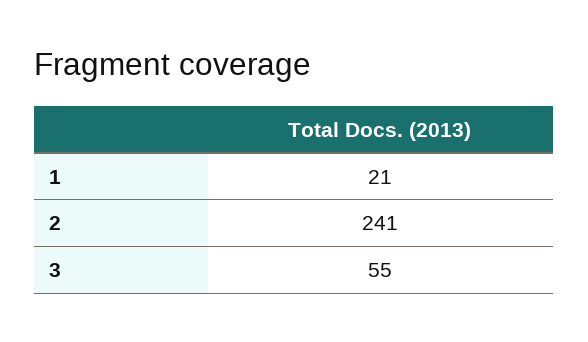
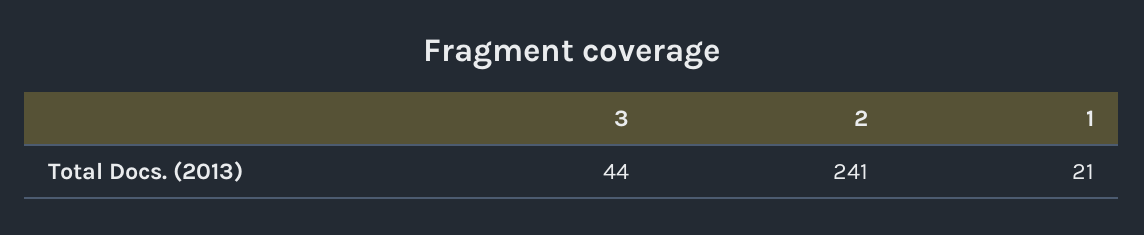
  {
    "1": 21,
    "2": 241,
-   "3": 55
+   "3": 44
  }

